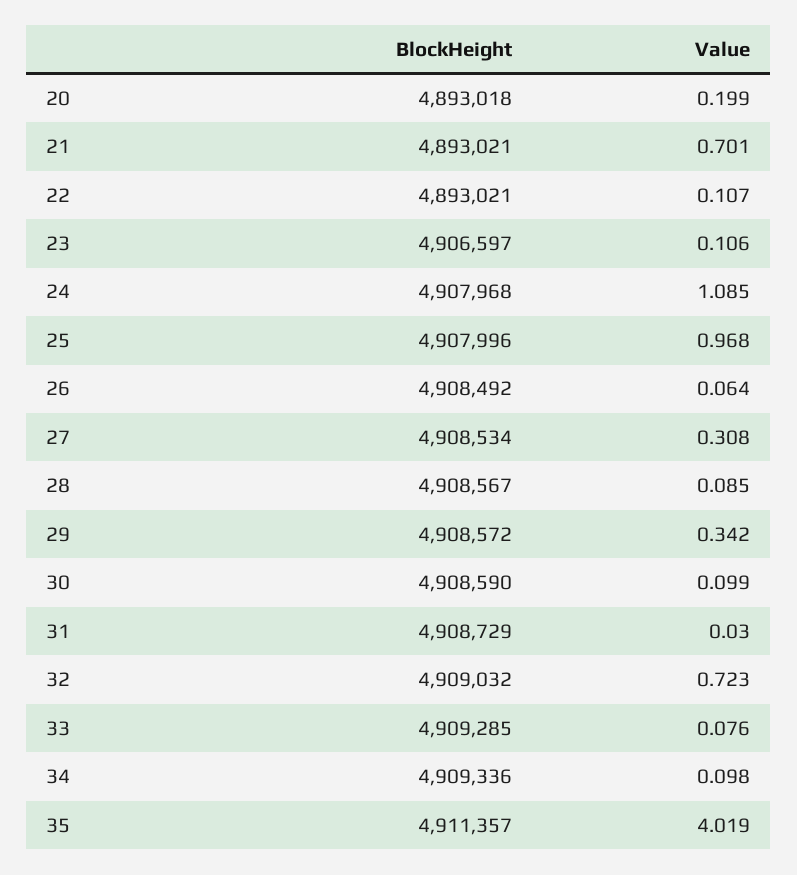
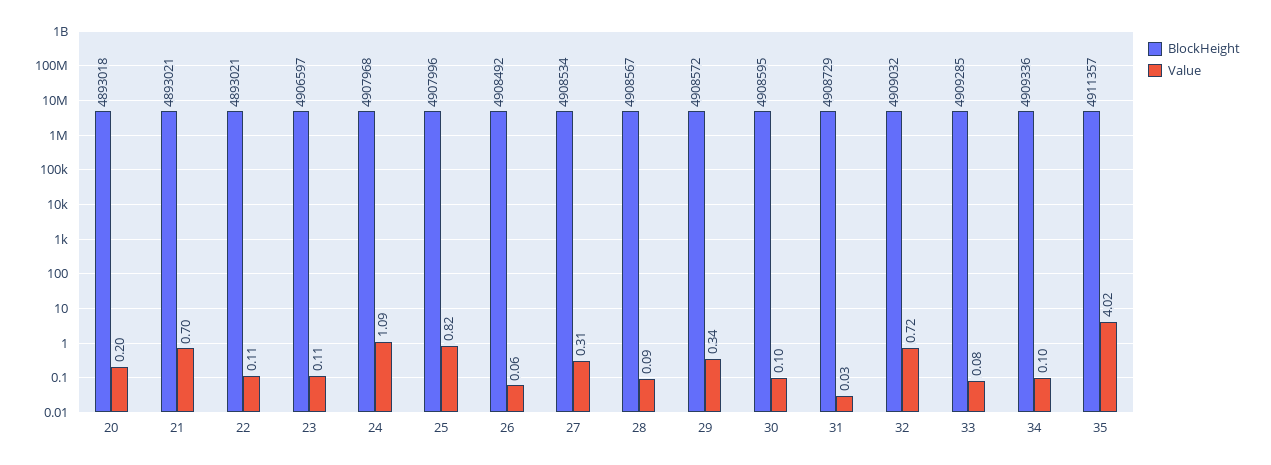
  {
    "BlockHeight": {
      "20": 4893018,
      "21": 4893021,
      "22": 4893021,
      "23": 4906597,
      "24": 4907968,
      "25": 4907996,
      "26": 4908492,
      "27": 4908534,
      "28": 4908567,
      "29": 4908572,
-     "30": 4908590,
+     "30": 4908595,
      "31": 4908729,
      "32": 4909032,
      "33": 4909285,
      "34": 4909336,
      "35": 4911357
    },
    "Value": {
      "20": 0.199,
      "21": 0.701,
      "22": 0.107,
      "23": 0.106,
      "24": 1.085,
-     "25": 0.968,
+     "25": 0.82,
      "26": 0.064,
      "27": 0.308,
      "28": 0.085,
      "29": 0.342,
      "30": 0.099,
      "31": 0.03,
      "32": 0.723,
      "33": 0.076,
      "34": 0.098,
      "35": 4.019
    }
  }

